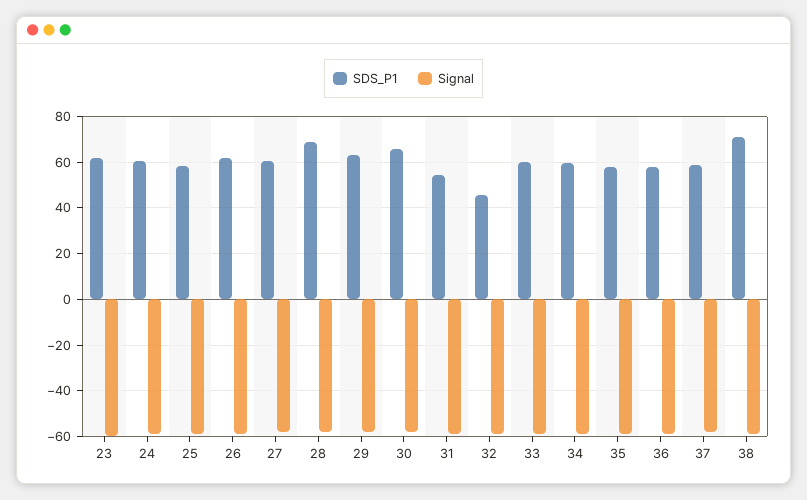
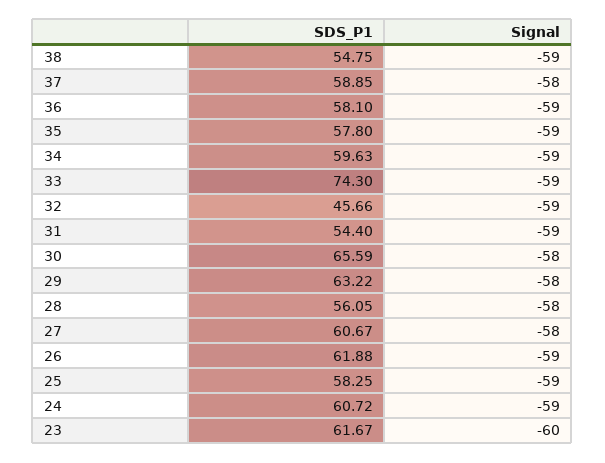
  {
    "SDS_P1": {
      "23": 61.67,
      "24": 60.72,
      "25": 58.25,
      "26": 61.88,
      "27": 60.67,
-     "28": 70,
+     "28": 56.05,
      "29": 63.22,
      "30": 65.59,
      "31": 54.4,
      "32": 45.66,
-     "33": 60,
+     "33": 74.3,
      "34": 59.63,
      "35": 57.8,
      "36": 58.1,
      "37": 58.85,
-     "38": 70
+     "38": 54.75
    },
    "Signal": {
      "23": -60,
      "24": -59,
      "25": -59,
      "26": -59,
      "27": -58,
      "28": -58,
      "29": -58,
      "30": -58,
      "31": -59,
      "32": -59,
      "33": -59,
      "34": -59,
      "35": -59,
      "36": -59,
      "37": -58,
      "38": -59
    }
  }

